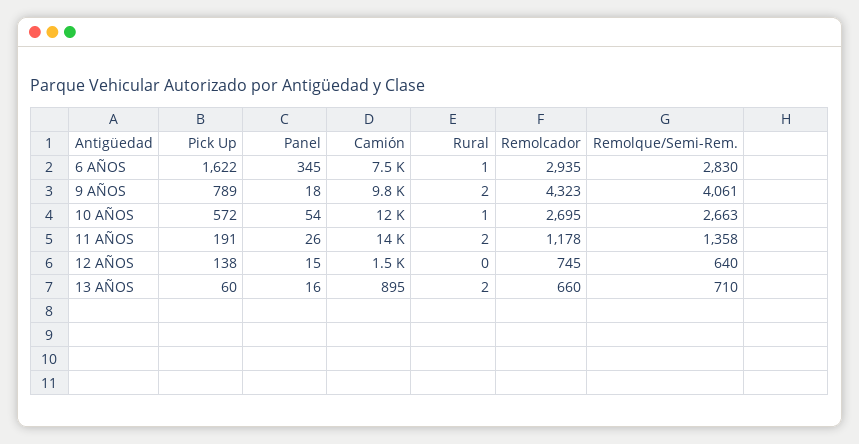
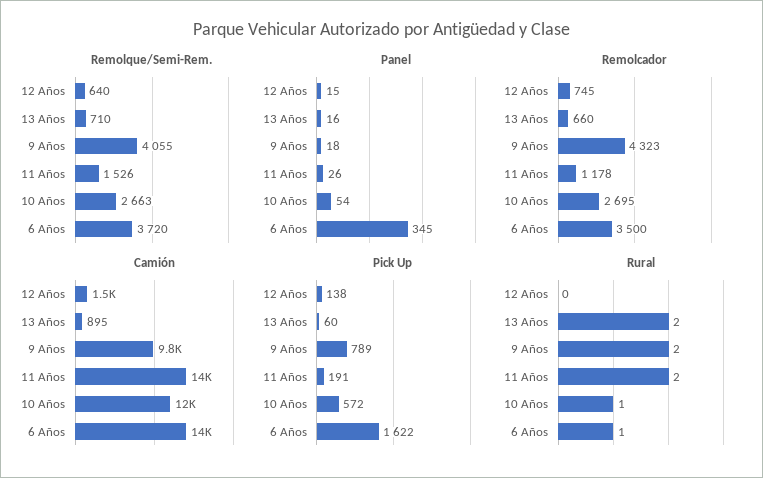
  {
    "Pick Up": {
      "6 AÑOS": 1622,
      "9 AÑOS": 789,
      "10 AÑOS": 572,
      "11 AÑOS": 191,
      "12 AÑOS": 138,
      "13 AÑOS": 60
    },
    "Panel": {
      "6 AÑOS": 345,
      "9 AÑOS": 18,
      "10 AÑOS": 54,
      "11 AÑOS": 26,
      "12 AÑOS": 15,
      "13 AÑOS": 16
    },
    "Camión": {
-     "6 AÑOS": 7500,
+     "6 AÑOS": 14000,
      "9 AÑOS": 9800,
      "10 AÑOS": 12000,
      "11 AÑOS": 14000,
      "12 AÑOS": 1500,
      "13 AÑOS": 895
    },
    "Rural": {
      "6 AÑOS": 1,
      "9 AÑOS": 2,
      "10 AÑOS": 1,
      "11 AÑOS": 2,
      "12 AÑOS": 0,
      "13 AÑOS": 2
    },
    "Remolcador": {
-     "6 AÑOS": 2935,
+     "6 AÑOS": 3500,
      "9 AÑOS": 4323,
      "10 AÑOS": 2695,
      "11 AÑOS": 1178,
      "12 AÑOS": 745,
      "13 AÑOS": 660
    },
    "Remolque/Semi-Rem.": {
-     "6 AÑOS": 2830,
+     "6 AÑOS": 3720,
-     "9 AÑOS": 4061,
+     "9 AÑOS": 4055,
      "10 AÑOS": 2663,
-     "11 AÑOS": 1358,
+     "11 AÑOS": 1526,
      "12 AÑOS": 640,
      "13 AÑOS": 710
    }
  }

